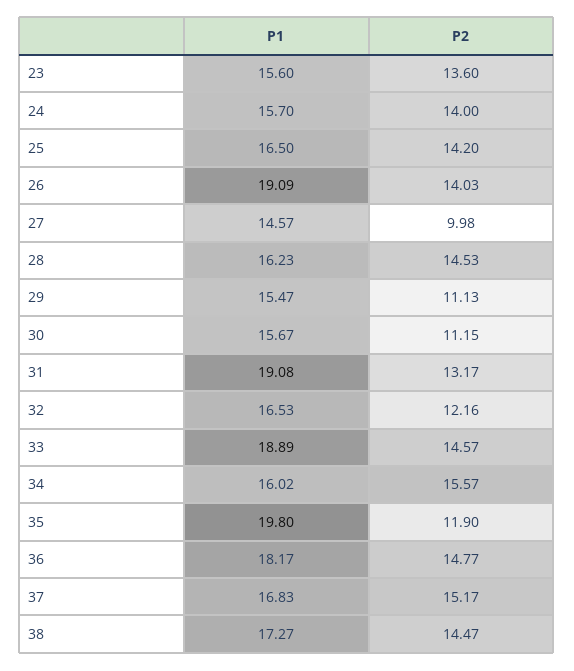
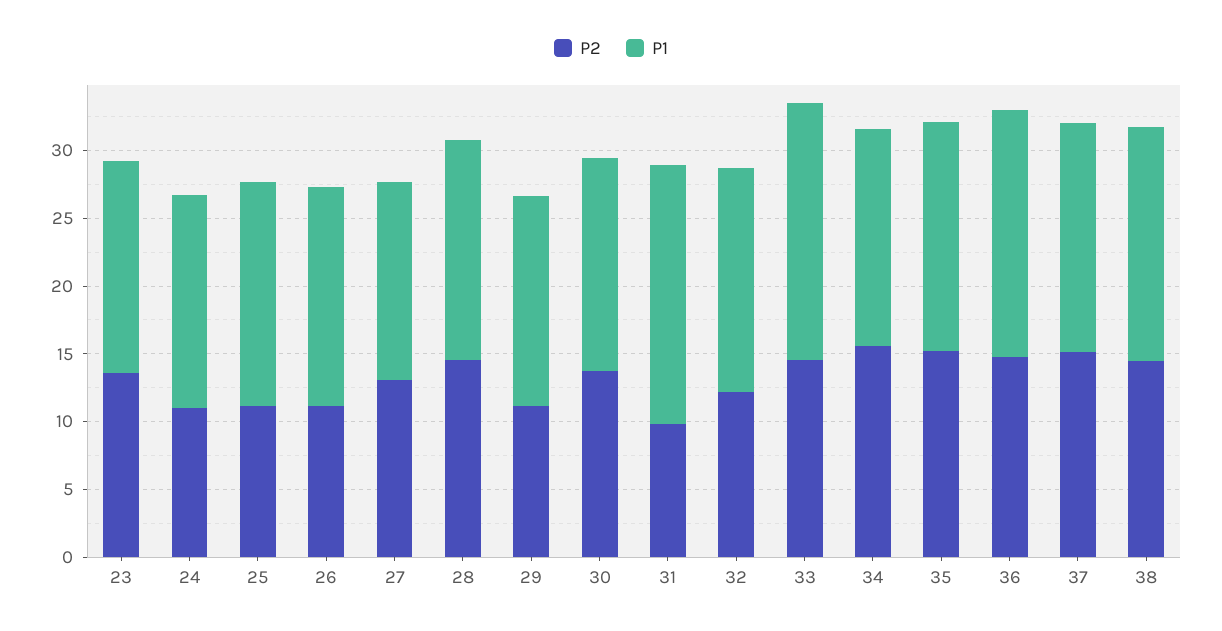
  {
    "P1": {
      "23": 15.6,
      "24": 15.7,
      "25": 16.5,
-     "26": 19.09,
+     "26": 16,
      "27": 14.57,
      "28": 16.23,
      "29": 15.47,
      "30": 15.67,
      "31": 19.08,
      "32": 16.53,
      "33": 18.89,
      "34": 16.02,
-     "35": 19.8,
+     "35": 17,
      "36": 18.17,
      "37": 16.83,
      "38": 17.27
    },
    "P2": {
      "23": 13.6,
-     "24": 14,
+     "24": 11,
-     "25": 14.2,
+     "25": 11,
-     "26": 14.03,
+     "26": 11,
-     "27": 9.98,
+     "27": 13,
      "28": 14.53,
      "29": 11.13,
-     "30": 11.15,
+     "30": 14,
-     "31": 13.17,
+     "31": 10,
      "32": 12.16,
      "33": 14.57,
      "34": 15.57,
-     "35": 11.9,
+     "35": 15,
      "36": 14.77,
      "37": 15.17,
      "38": 14.47
    }
  }

